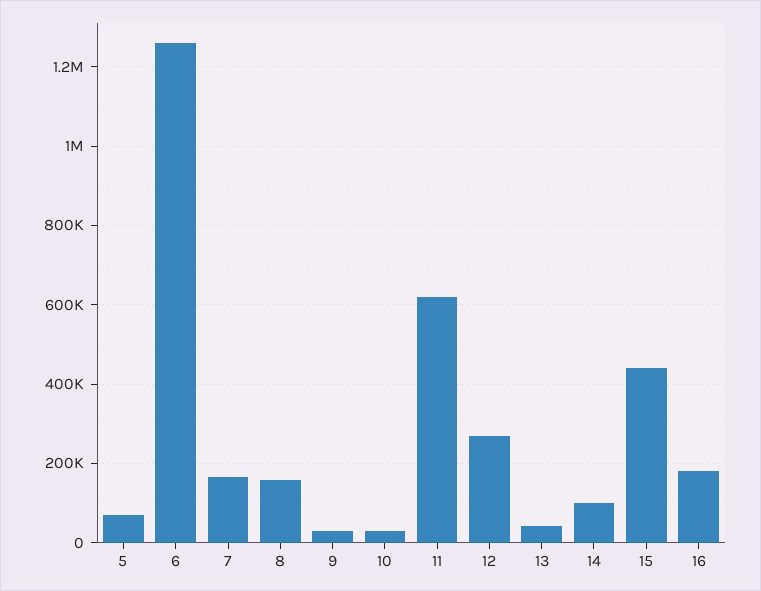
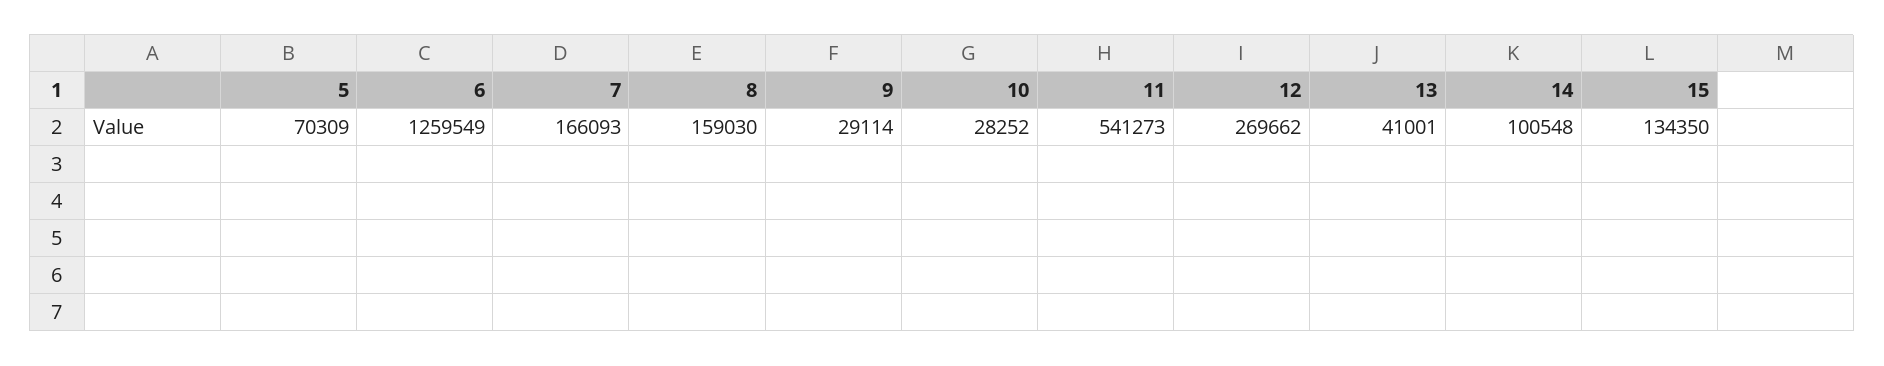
  {
    "5": 70309,
    "6": 1259549,
    "7": 166093,
    "8": 159030,
    "9": 29114,
    "10": 28252,
-   "11": 620000,
+   "11": 541273,
    "12": 269662,
    "13": 41001,
    "14": 100548,
-   "15": 440000,
+   "15": 134350
-   "16": 180000
  }

